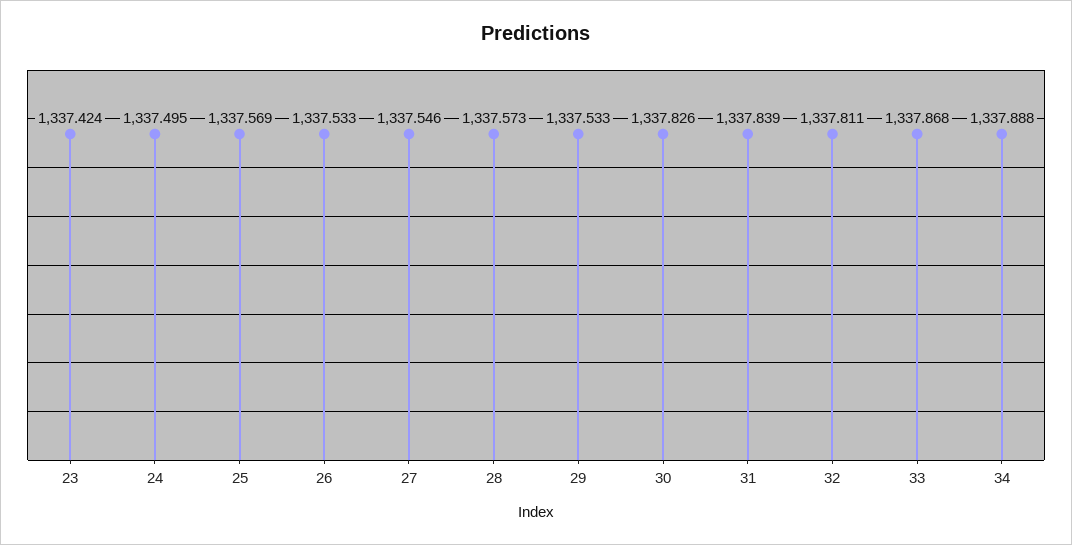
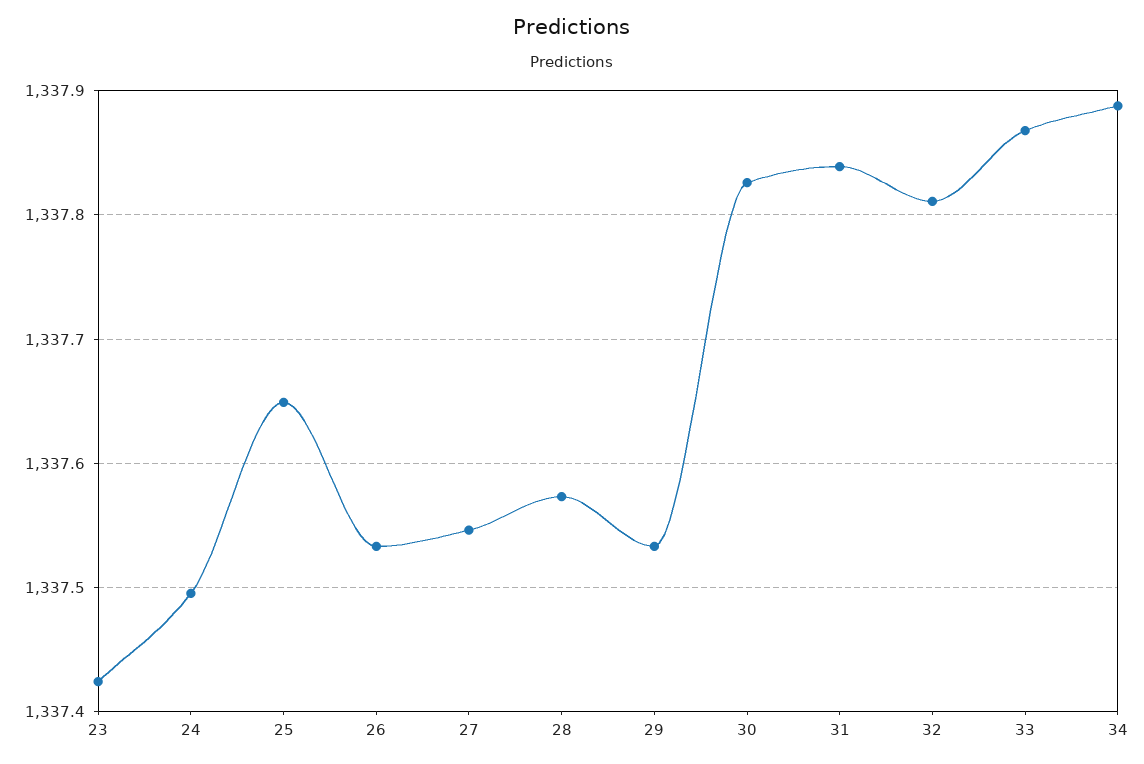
  {
    "23": 1337.424,
    "24": 1337.495,
-   "25": 1337.569,
+   "25": 1337.65,
    "26": 1337.533,
    "27": 1337.546,
    "28": 1337.573,
    "29": 1337.533,
    "30": 1337.826,
    "31": 1337.839,
    "32": 1337.811,
    "33": 1337.868,
    "34": 1337.888
  }

